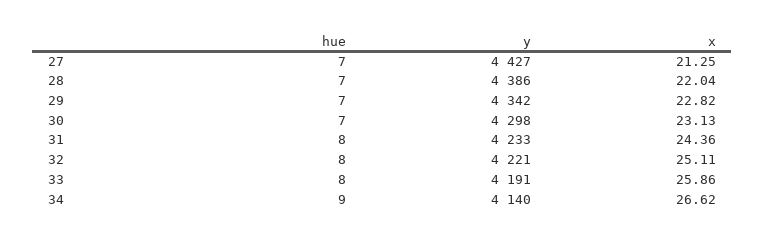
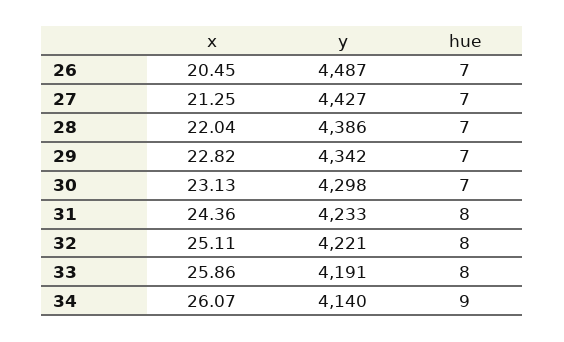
  {
    "hue": {
      "27": 7,
      "28": 7,
      "29": 7,
      "30": 7,
      "31": 8,
      "32": 8,
      "33": 8,
-     "34": 9
+     "34": 9,
+     "26": 7
    },
    "y": {
      "27": 4427,
      "28": 4386,
      "29": 4342,
      "30": 4298,
      "31": 4233,
      "32": 4221,
      "33": 4191,
-     "34": 4140
+     "34": 4140,
+     "26": 4487
    },
    "x": {
      "27": 21.25,
      "28": 22.04,
      "29": 22.82,
      "30": 23.13,
      "31": 24.36,
      "32": 25.11,
      "33": 25.86,
-     "34": 26.62
+     "34": 26.07,
+     "26": 20.45
    }
  }

